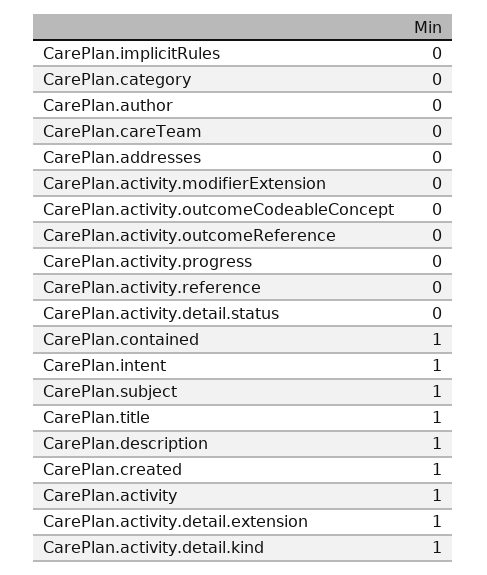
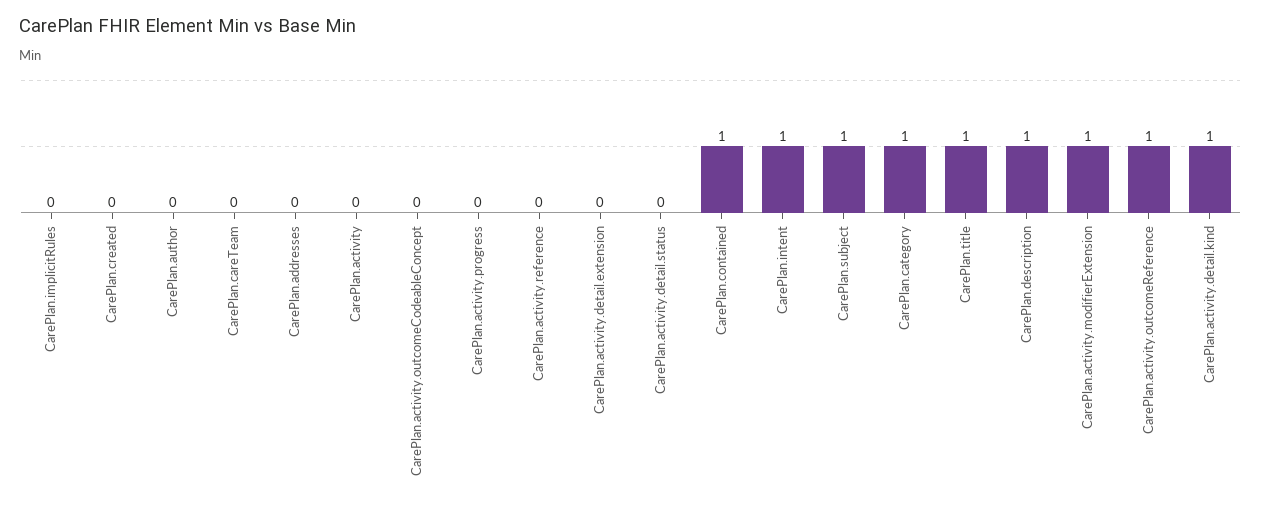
  {
    "CarePlan.implicitRules": 0,
-   "CarePlan.category": 0,
+   "CarePlan.category": 1,
    "CarePlan.author": 0,
    "CarePlan.careTeam": 0,
    "CarePlan.addresses": 0,
-   "CarePlan.activity.modifierExtension": 0,
+   "CarePlan.activity.modifierExtension": 1,
    "CarePlan.activity.outcomeCodeableConcept": 0,
-   "CarePlan.activity.outcomeReference": 0,
+   "CarePlan.activity.outcomeReference": 1,
    "CarePlan.activity.progress": 0,
    "CarePlan.activity.reference": 0,
    "CarePlan.activity.detail.status": 0,
    "CarePlan.contained": 1,
    "CarePlan.intent": 1,
    "CarePlan.subject": 1,
    "CarePlan.title": 1,
    "CarePlan.description": 1,
-   "CarePlan.created": 1,
+   "CarePlan.created": 0,
-   "CarePlan.activity": 1,
+   "CarePlan.activity": 0,
-   "CarePlan.activity.detail.extension": 1,
+   "CarePlan.activity.detail.extension": 0,
    "CarePlan.activity.detail.kind": 1
  }

